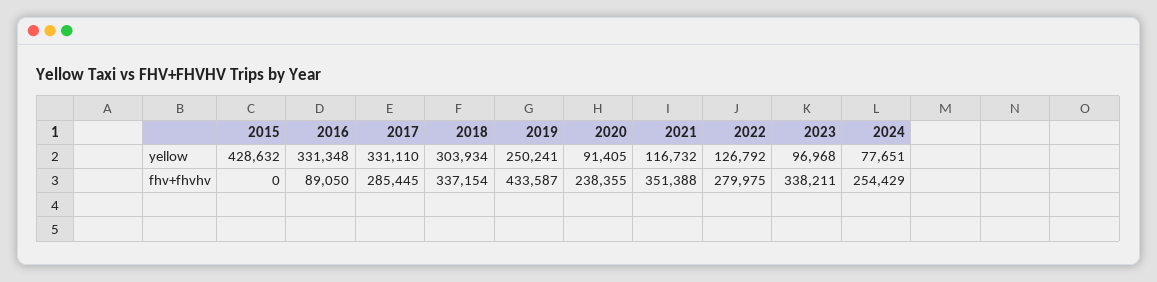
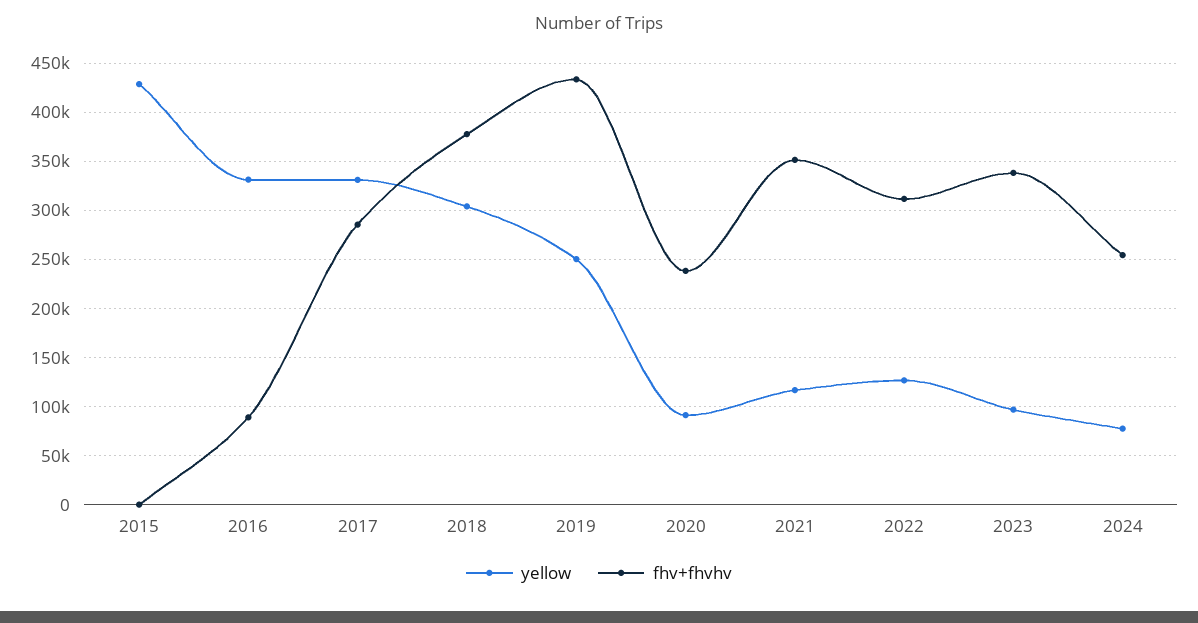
  {
    "yellow": {
      "2015": 428632,
      "2016": 331348,
      "2017": 331110,
      "2018": 303934,
      "2019": 250241,
      "2020": 91405,
      "2021": 116732,
      "2022": 126792,
      "2023": 96968,
      "2024": 77651
    },
    "fhv+fhvhv": {
      "2015": 0,
      "2016": 89050,
      "2017": 285445,
-     "2018": 337154,
+     "2018": 380000,
      "2019": 433587,
      "2020": 238355,
      "2021": 351388,
-     "2022": 279975,
+     "2022": 310000,
      "2023": 338211,
      "2024": 254429
    }
  }

